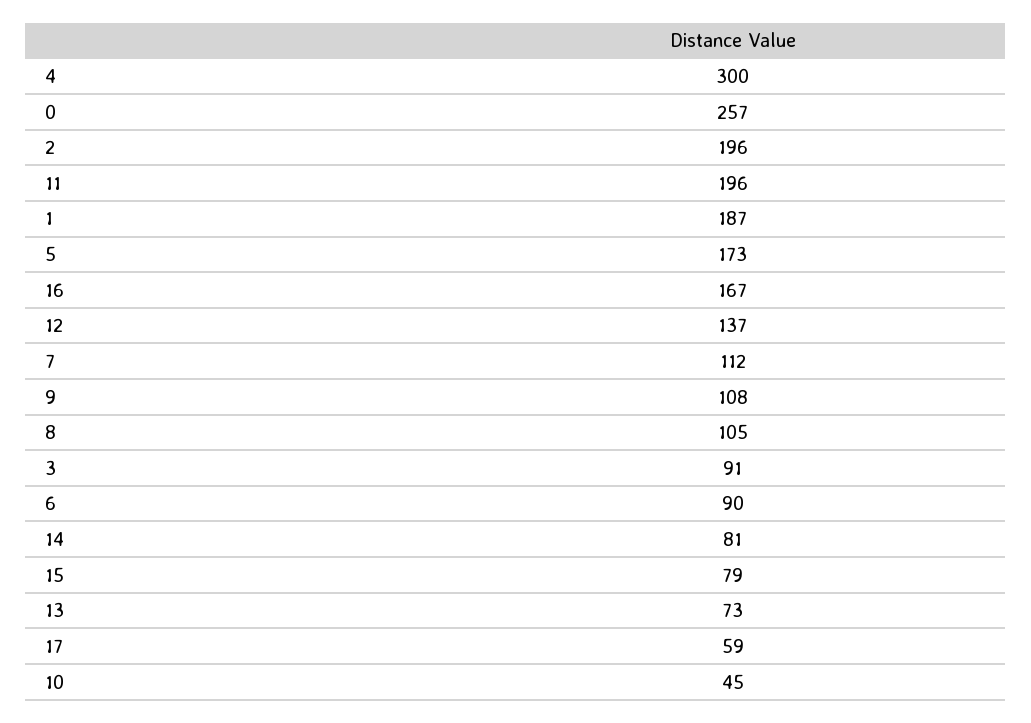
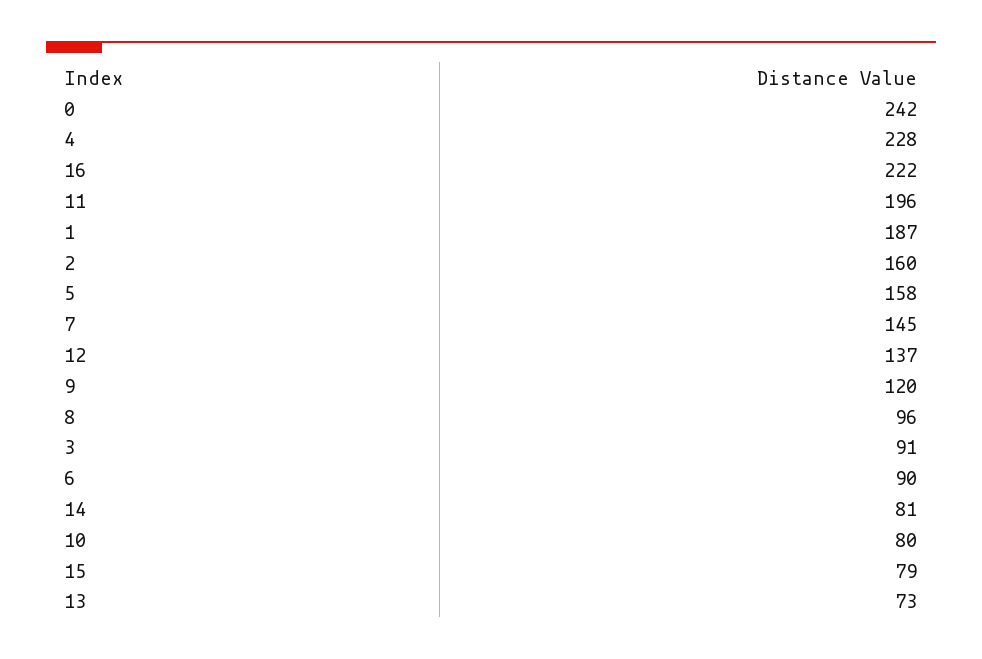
  {
-   "4": 300,
+   "4": 228,
-   "0": 257,
+   "0": 242,
-   "2": 196,
+   "2": 160,
    "11": 196,
    "1": 187,
-   "5": 173,
+   "5": 158,
-   "16": 167,
+   "16": 222,
    "12": 137,
-   "7": 112,
+   "7": 145,
-   "9": 108,
+   "9": 120,
-   "8": 105,
+   "8": 96,
    "3": 91,
    "6": 90,
    "14": 81,
    "15": 79,
    "13": 73,
-   "17": 59,
-   "10": 45
+   "10": 80
  }

